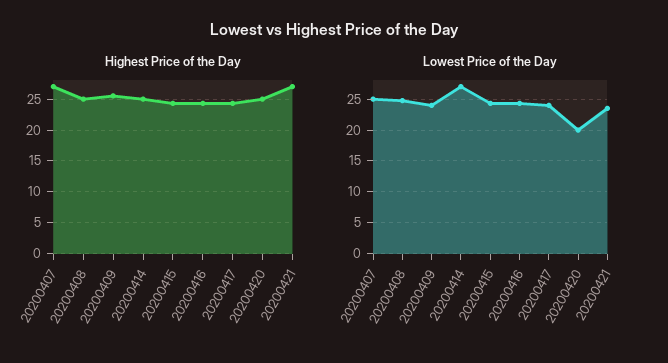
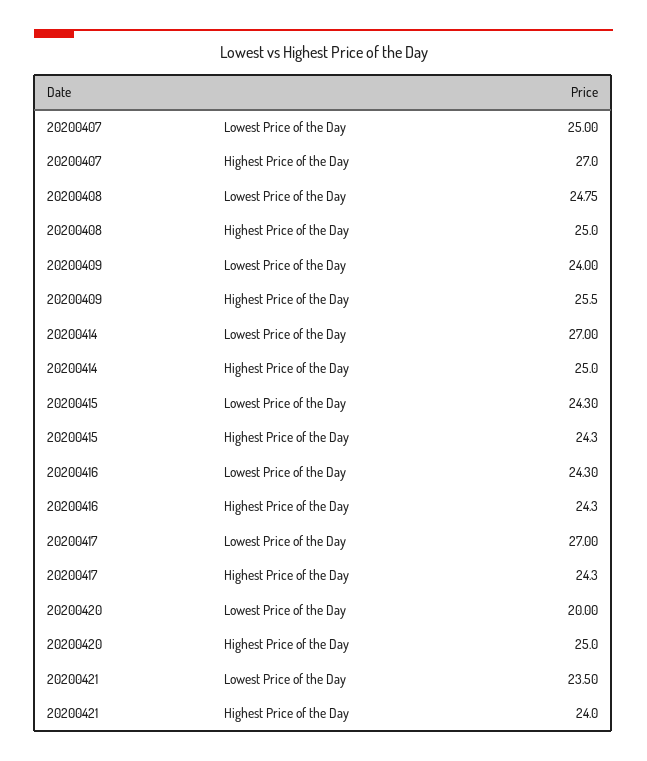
  {
    "Highest Price of the Day": {
      "20200407": 27,
      "20200408": 25,
      "20200409": 25.5,
      "20200414": 25,
      "20200415": 24.3,
      "20200416": 24.3,
      "20200417": 24.3,
      "20200420": 25,
-     "20200421": 27
+     "20200421": 24
    },
    "Lowest Price of the Day": {
      "20200407": 25,
      "20200408": 24.75,
      "20200409": 24,
      "20200414": 27,
      "20200415": 24.3,
      "20200416": 24.3,
-     "20200417": 24,
+     "20200417": 27,
      "20200420": 20,
      "20200421": 23.5
    }
  }

